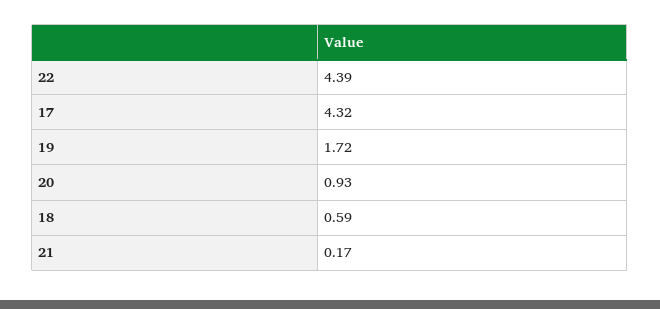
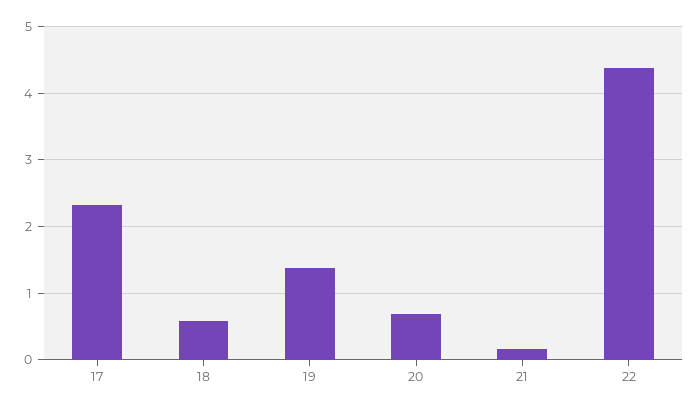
  {
    "22": 4.39,
-   "17": 4.32,
+   "17": 2.3,
-   "19": 1.72,
+   "19": 1.4,
-   "20": 0.93,
+   "20": 0.7,
    "18": 0.59,
    "21": 0.17
  }

